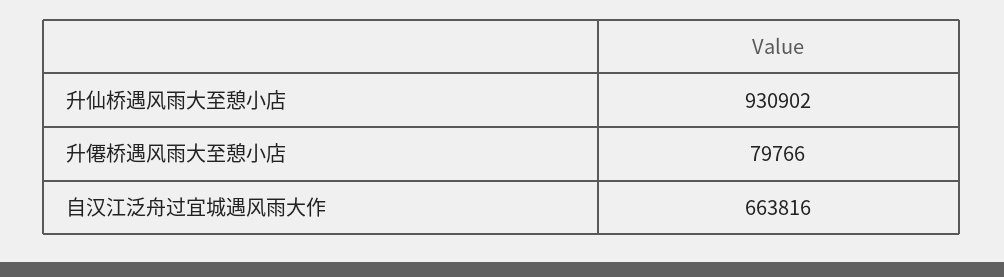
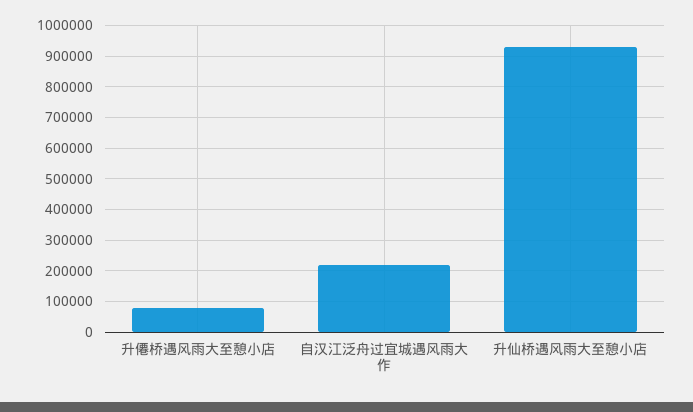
  {
    "升仙桥遇风雨大至憩小店": 930902,
    "升僊桥遇风雨大至憩小店": 79766,
-   "自汉江泛舟过宜城遇风雨大作": 663816
+   "自汉江泛舟过宜城遇风雨大作": 220000
  }

